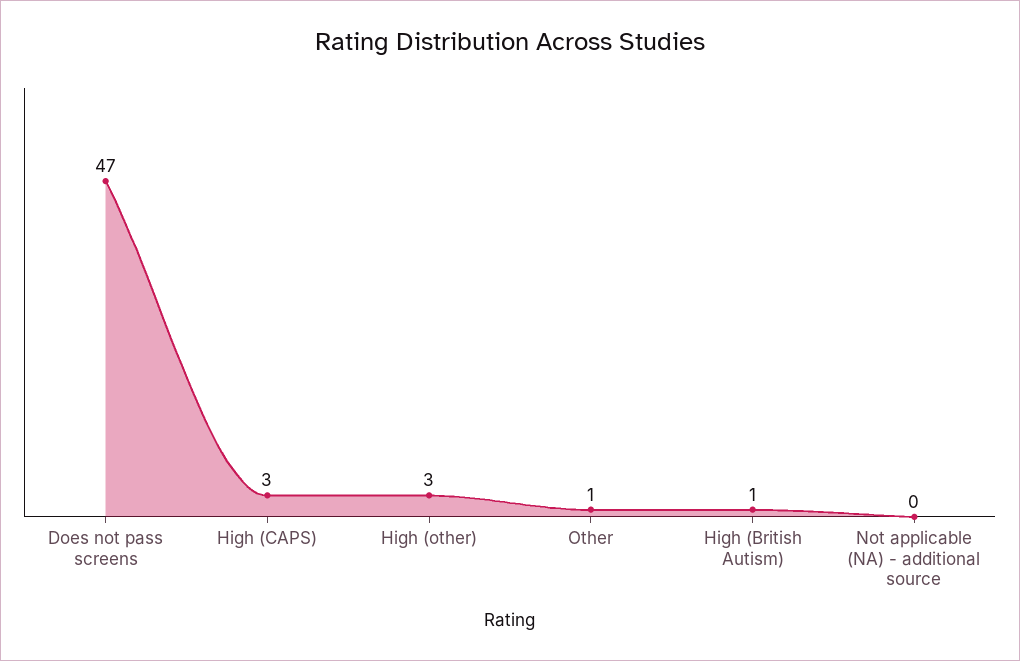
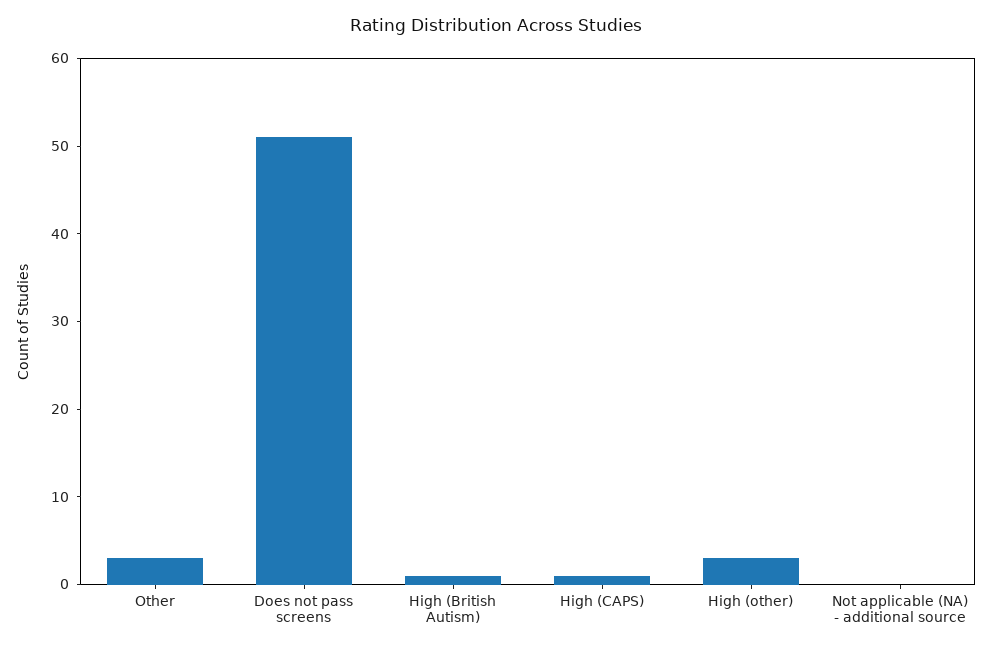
  {
-   "Does not pass screens": 47,
+   "Does not pass screens": 51,
-   "High (CAPS)": 3,
+   "High (CAPS)": 1,
    "High (other)": 3,
-   "Other": 1,
+   "Other": 3,
    "High (British Autism)": 1,
    "Not applicable (NA) - additional source": 0
  }

